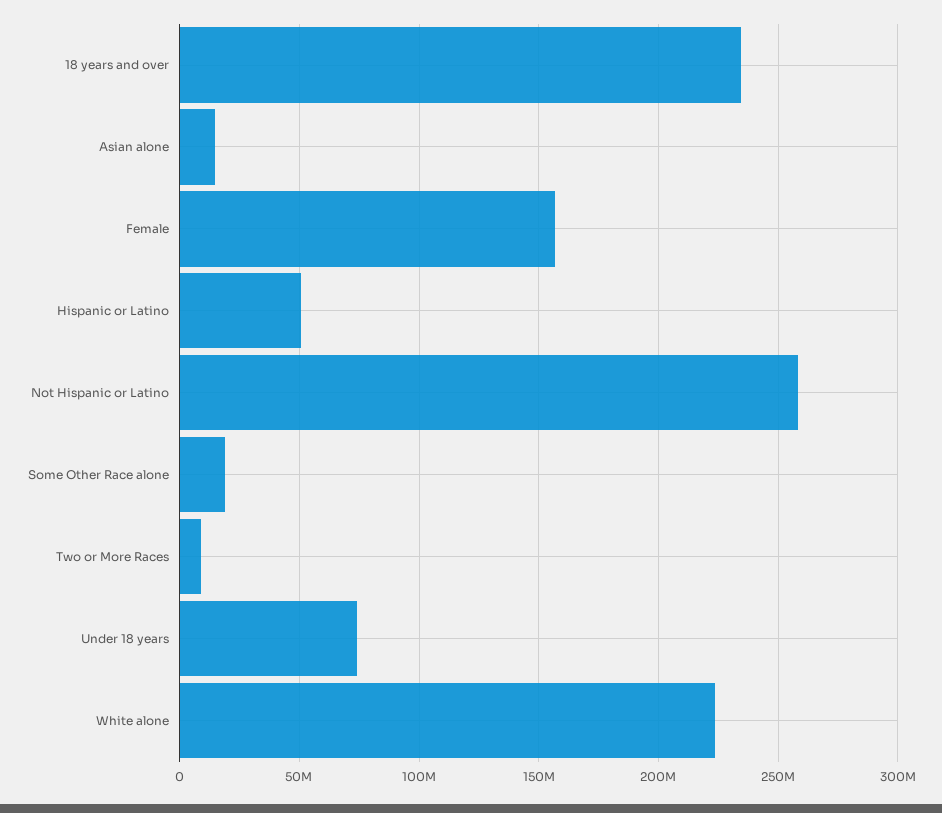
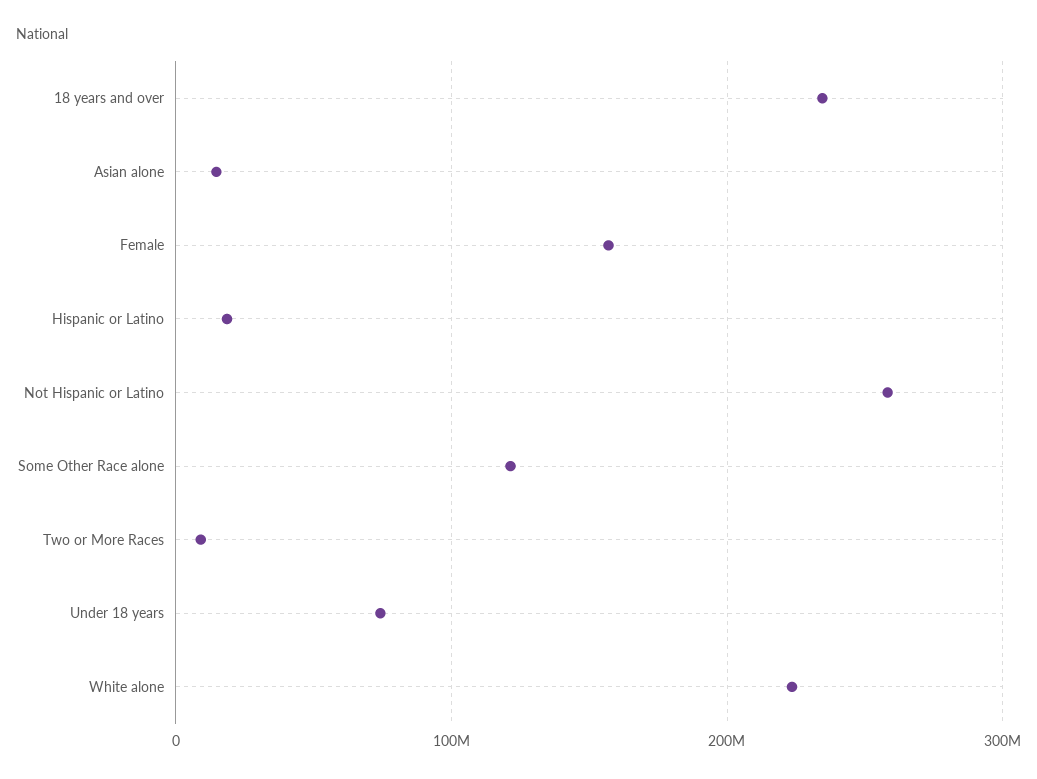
  {
    "18 years and over": 235000000,
    "Asian alone": 15000000,
    "Female": 155000000,
-   "Hispanic or Latino": 50000000,
+   "Hispanic or Latino": 20000000,
    "Not Hispanic or Latino": 260000000,
-   "Some Other Race alone": 20000000,
+   "Some Other Race alone": 120000000,
    "Two or More Races": 10000000,
    "Under 18 years": 75000000,
    "White alone": 225000000
  }

